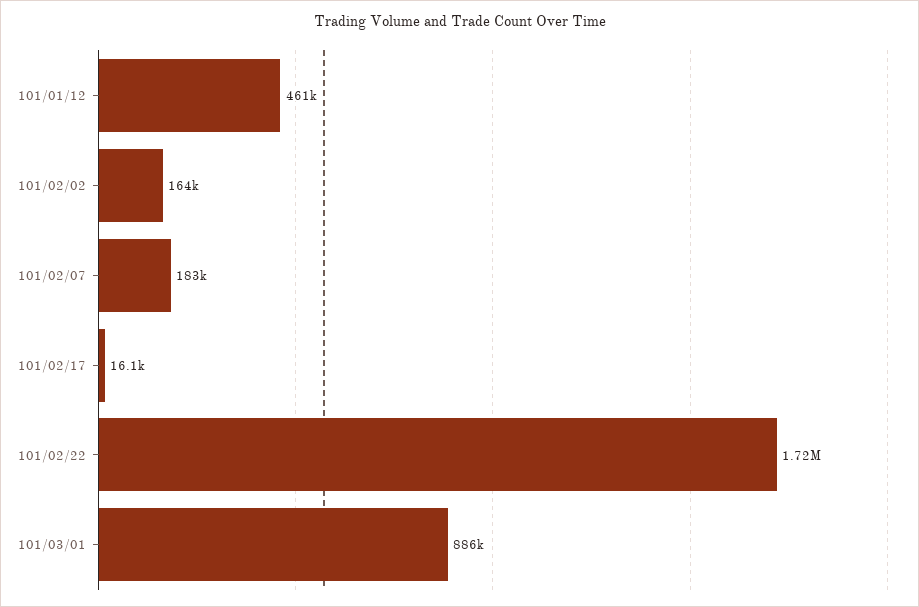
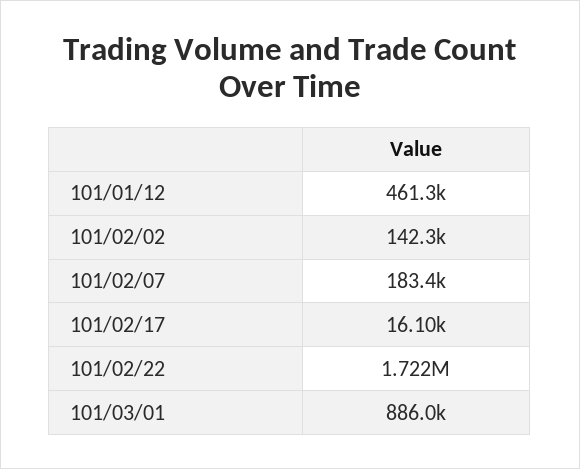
  {
    "101/01/12": 461300,
-   "101/02/02": 164000,
+   "101/02/02": 142300,
    "101/02/07": 183400,
    "101/02/17": 16100,
    "101/02/22": 1722000,
    "101/03/01": 886000
  }

